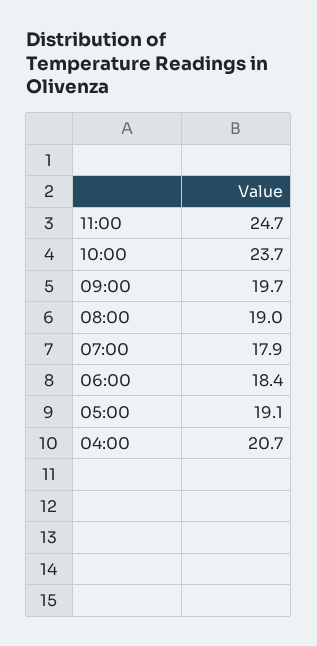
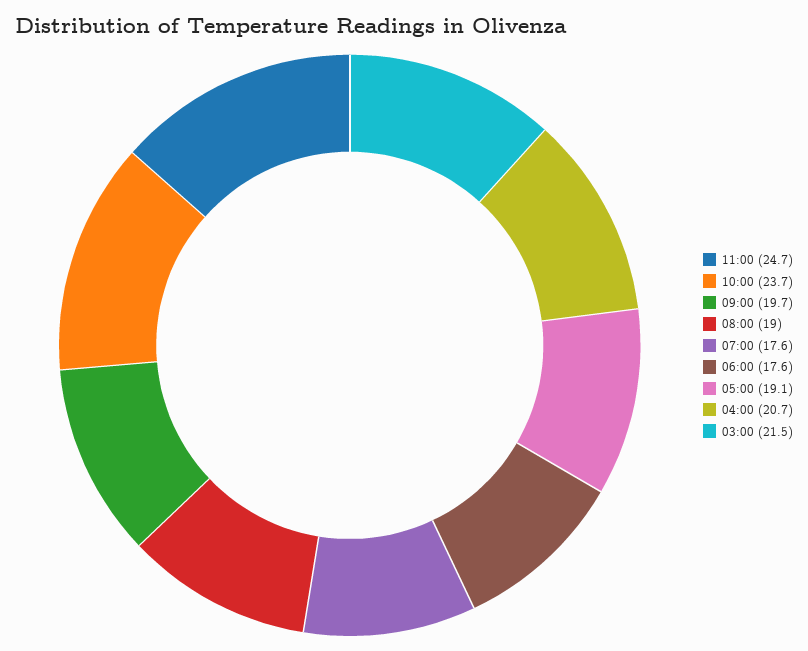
  {
    "11:00": 24.7,
    "10:00": 23.7,
    "09:00": 19.7,
    "08:00": 19,
-   "07:00": 17.9,
+   "07:00": 17.6,
-   "06:00": 18.4,
+   "06:00": 17.6,
    "05:00": 19.1,
-   "04:00": 20.7
+   "04:00": 20.7,
+   "03:00": 21.5
  }

